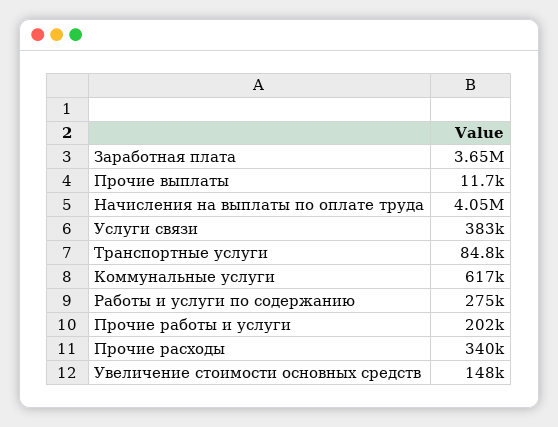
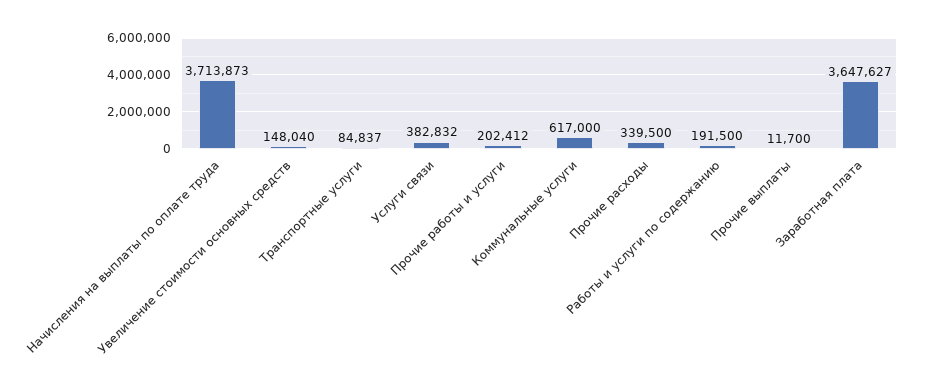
  {
    "Заработная плата": 3647627,
    "Прочие выплаты": 11700,
-   "Начисления на выплаты по оплате труда": 4050000,
+   "Начисления на выплаты по оплате труда": 3713873,
    "Услуги связи": 382832,
    "Транспортные услуги": 84837,
    "Коммунальные услуги": 617000,
-   "Работы и услуги по содержанию": 275000,
+   "Работы и услуги по содержанию": 191500,
    "Прочие работы и услуги": 202412,
    "Прочие расходы": 339500,
    "Увеличение стоимости основных средств": 148040
  }

